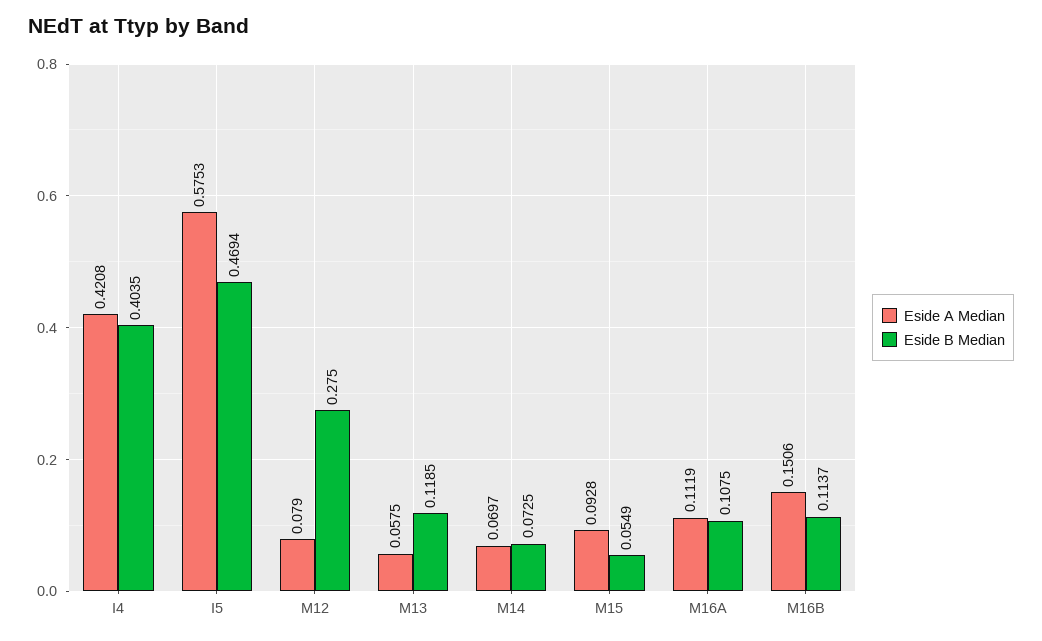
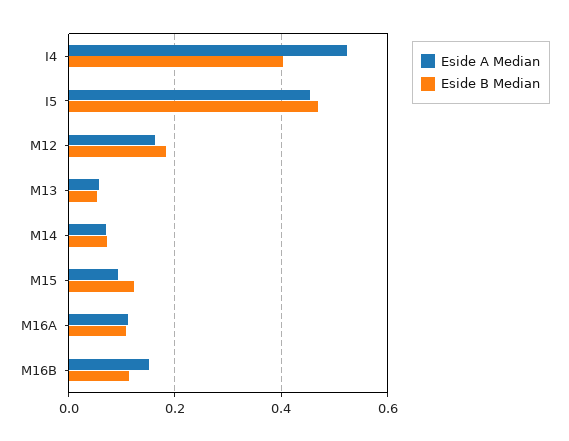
  {
    "Eside A Median": {
-     "I4": 0.4208,
+     "I4": 0.52,
-     "I5": 0.5753,
+     "I5": 0.46,
-     "M12": 0.079,
+     "M12": 0.16,
      "M13": 0.0575,
      "M14": 0.0697,
      "M15": 0.0928,
      "M16A": 0.1119,
      "M16B": 0.1506
    },
    "Eside B Median": {
      "I4": 0.4035,
      "I5": 0.4694,
-     "M12": 0.275,
+     "M12": 0.18,
-     "M13": 0.1185,
+     "M13": 0.06,
      "M14": 0.0725,
-     "M15": 0.0549,
+     "M15": 0.12,
      "M16A": 0.1075,
      "M16B": 0.1137
    }
  }

